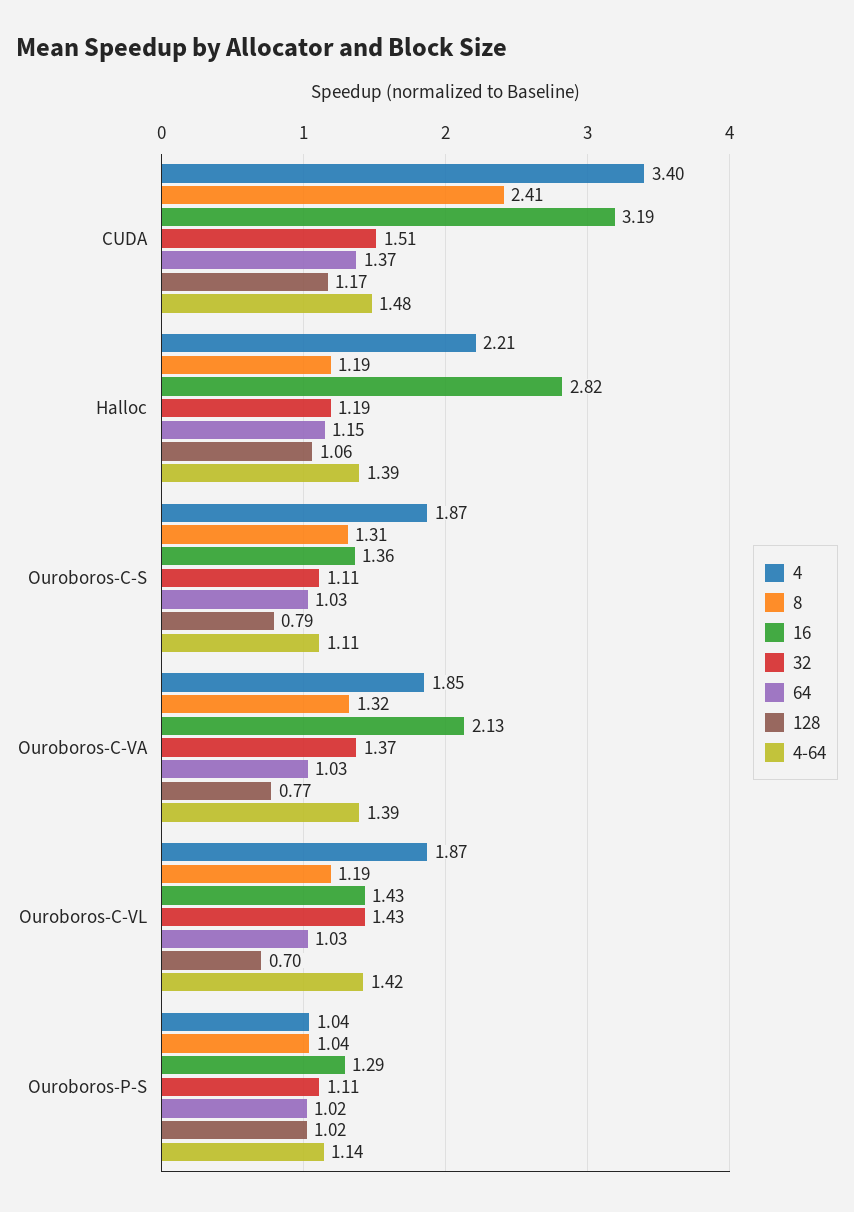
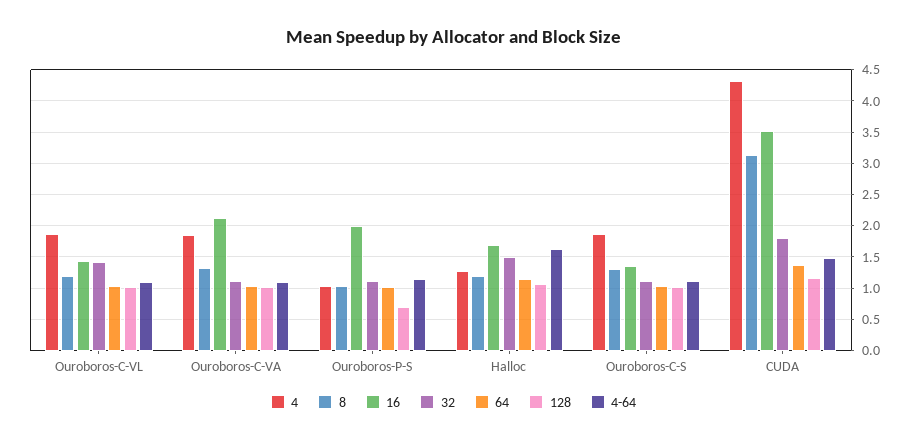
  {
    "4": {
-     "CUDA": 3.4,
+     "CUDA": 4.3,
-     "Halloc": 2.21,
+     "Halloc": 1.3,
      "Ouroboros-C-S": 1.87,
      "Ouroboros-C-VA": 1.85,
      "Ouroboros-C-VL": 1.87,
      "Ouroboros-P-S": 1.04
    },
    "8": {
-     "CUDA": 2.41,
+     "CUDA": 3.1,
      "Halloc": 1.19,
      "Ouroboros-C-S": 1.31,
      "Ouroboros-C-VA": 1.32,
      "Ouroboros-C-VL": 1.19,
      "Ouroboros-P-S": 1.04
    },
    "16": {
-     "CUDA": 3.19,
+     "CUDA": 3.5,
-     "Halloc": 2.82,
+     "Halloc": 1.7,
      "Ouroboros-C-S": 1.36,
      "Ouroboros-C-VA": 2.13,
      "Ouroboros-C-VL": 1.43,
-     "Ouroboros-P-S": 1.29
+     "Ouroboros-P-S": 2
    },
    "32": {
-     "CUDA": 1.51,
+     "CUDA": 1.8,
-     "Halloc": 1.19,
+     "Halloc": 1.5,
      "Ouroboros-C-S": 1.11,
-     "Ouroboros-C-VA": 1.37,
+     "Ouroboros-C-VA": 1.1,
      "Ouroboros-C-VL": 1.43,
      "Ouroboros-P-S": 1.11
    },
    "64": {
      "CUDA": 1.37,
      "Halloc": 1.15,
      "Ouroboros-C-S": 1.03,
      "Ouroboros-C-VA": 1.03,
      "Ouroboros-C-VL": 1.03,
      "Ouroboros-P-S": 1.02
    },
    "128": {
      "CUDA": 1.17,
      "Halloc": 1.06,
-     "Ouroboros-C-S": 0.79,
+     "Ouroboros-C-S": 1,
-     "Ouroboros-C-VA": 0.77,
+     "Ouroboros-C-VA": 1,
-     "Ouroboros-C-VL": 0.7,
+     "Ouroboros-C-VL": 1,
-     "Ouroboros-P-S": 1.02
+     "Ouroboros-P-S": 0.7
    },
    "4-64": {
      "CUDA": 1.48,
-     "Halloc": 1.39,
+     "Halloc": 1.6,
      "Ouroboros-C-S": 1.11,
-     "Ouroboros-C-VA": 1.39,
+     "Ouroboros-C-VA": 1.1,
-     "Ouroboros-C-VL": 1.42,
+     "Ouroboros-C-VL": 1.1,
      "Ouroboros-P-S": 1.14
    }
  }

